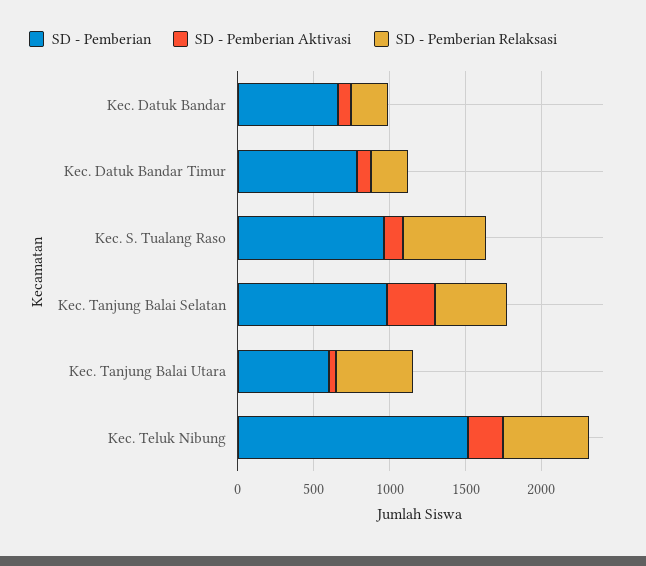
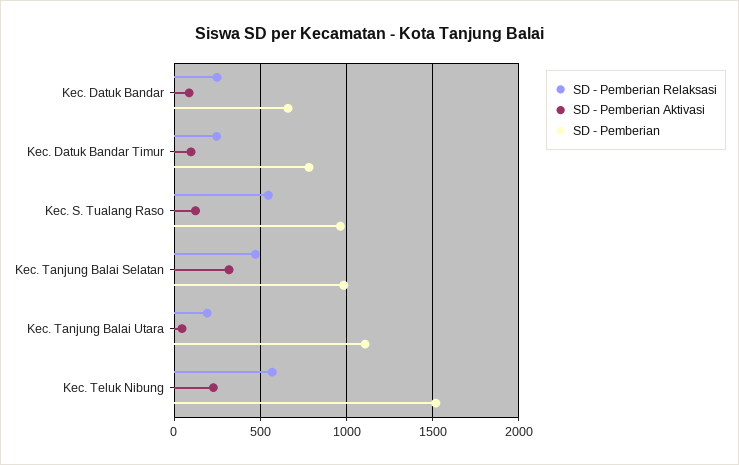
  {
    "SD - Pemberian": {
      "Kec. Datuk Bandar": 650,
      "Kec. Datuk Bandar Timur": 800,
      "Kec. S. Tualang Raso": 950,
      "Kec. Tanjung Balai Selatan": 1000,
-     "Kec. Tanjung Balai Utara": 600,
+     "Kec. Tanjung Balai Utara": 1100,
      "Kec. Teluk Nibung": 1500
    },
    "SD - Pemberian Aktivasi": {
      "Kec. Datuk Bandar": 100,
      "Kec. Datuk Bandar Timur": 100,
      "Kec. S. Tualang Raso": 100,
      "Kec. Tanjung Balai Selatan": 300,
      "Kec. Tanjung Balai Utara": 50,
      "Kec. Teluk Nibung": 250
    },
    "SD - Pemberian Relaksasi": {
      "Kec. Datuk Bandar": 250,
      "Kec. Datuk Bandar Timur": 250,
      "Kec. S. Tualang Raso": 550,
      "Kec. Tanjung Balai Selatan": 450,
-     "Kec. Tanjung Balai Utara": 500,
+     "Kec. Tanjung Balai Utara": 200,
      "Kec. Teluk Nibung": 550
    }
  }

